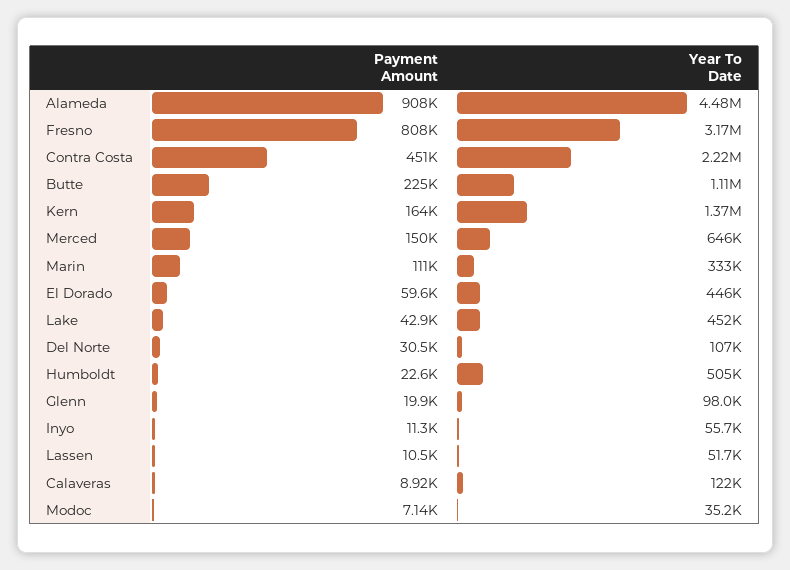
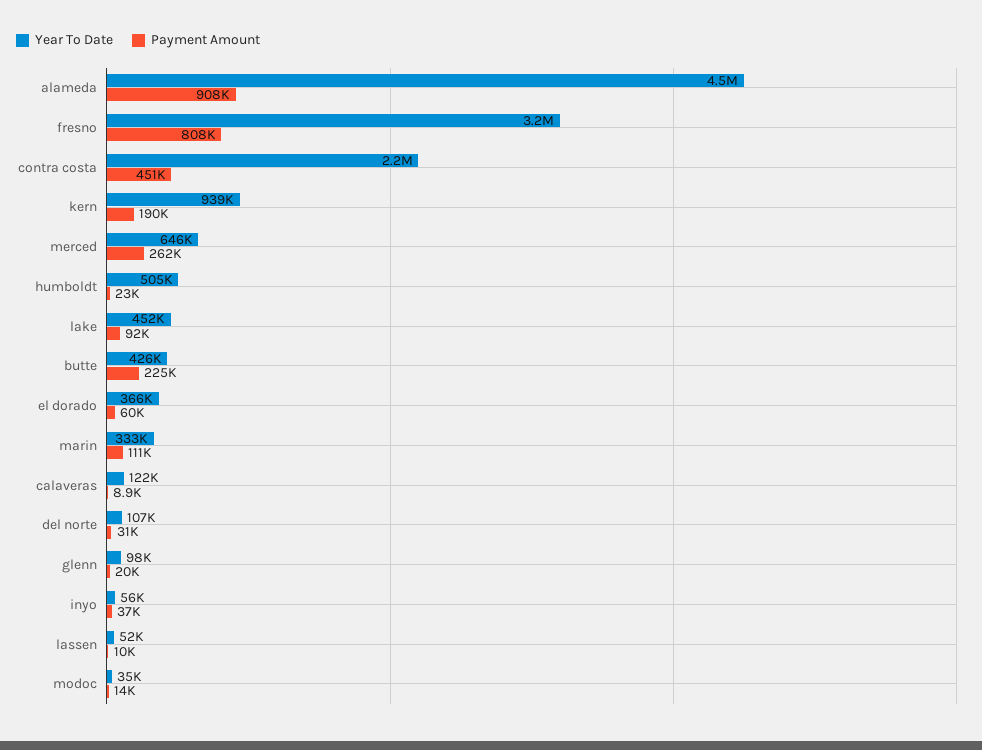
  {
    "Payment Amount": {
      "Alameda": 908000,
      "Fresno": 808000,
      "Contra Costa": 451000,
      "Butte": 225000,
-     "Kern": 164000,
+     "Kern": 190000,
-     "Merced": 150000,
+     "Merced": 262000,
      "Marin": 111000,
      "El Dorado": 59600,
-     "Lake": 42900,
+     "Lake": 92000,
      "Del Norte": 30500,
      "Humboldt": 22600,
      "Glenn": 19900,
-     "Inyo": 11300,
+     "Inyo": 37000,
      "Lassen": 10500,
      "Calaveras": 8920,
-     "Modoc": 7140
+     "Modoc": 14000
    },
    "Year To Date": {
      "Alameda": 4480000,
      "Fresno": 3170000,
      "Contra Costa": 2220000,
-     "Butte": 1110000,
+     "Butte": 426000,
-     "Kern": 1370000,
+     "Kern": 939000,
      "Merced": 646000,
      "Marin": 333000,
-     "El Dorado": 446000,
+     "El Dorado": 366000,
      "Lake": 452000,
      "Del Norte": 107000,
      "Humboldt": 505000,
      "Glenn": 98000,
      "Inyo": 55700,
      "Lassen": 51700,
      "Calaveras": 122000,
      "Modoc": 35200
    }
  }

